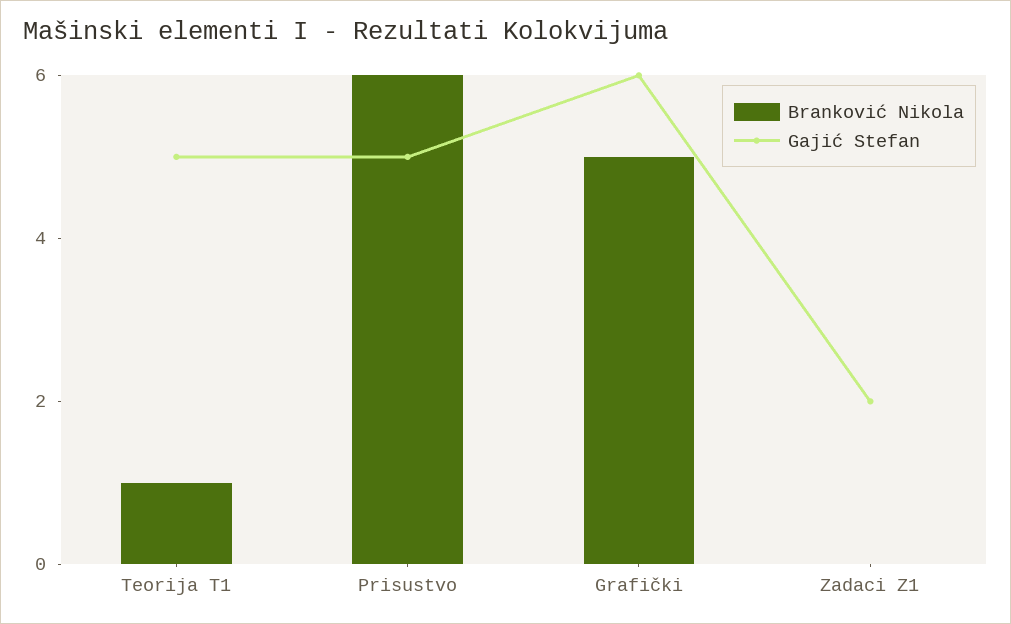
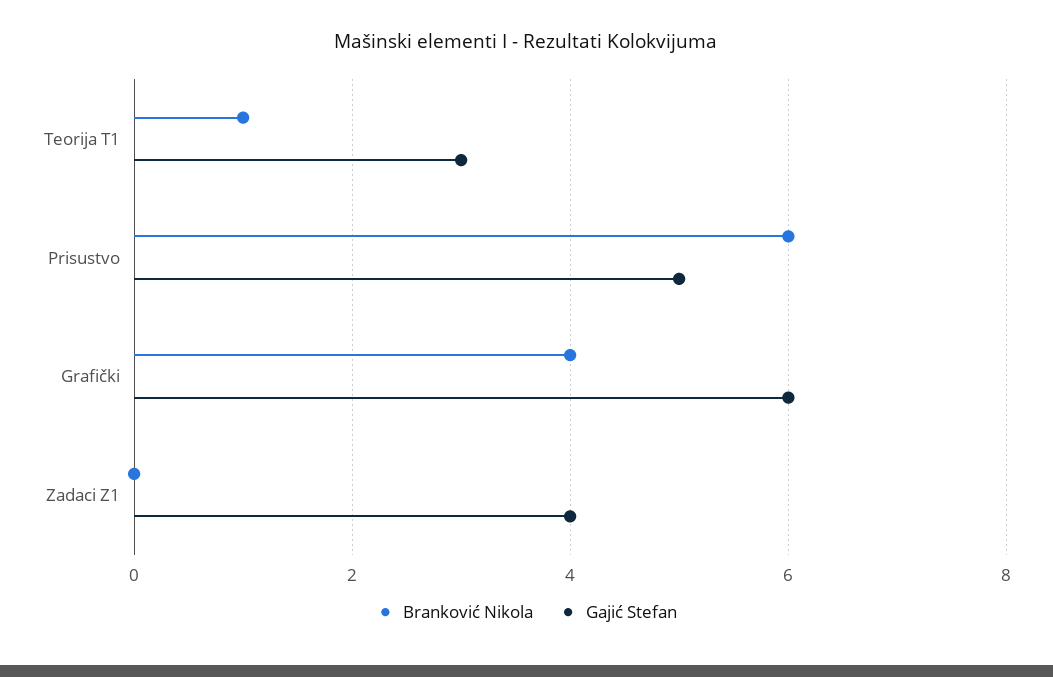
  {
    "Branković Nikola": {
      "Teorija T1": 1,
      "Prisustvo": 6,
-     "Grafički": 5,
+     "Grafički": 4,
      "Zadaci Z1": 0
    },
    "Gajić Stefan": {
-     "Teorija T1": 5,
+     "Teorija T1": 3,
      "Prisustvo": 5,
      "Grafički": 6,
-     "Zadaci Z1": 2
+     "Zadaci Z1": 4
    }
  }

